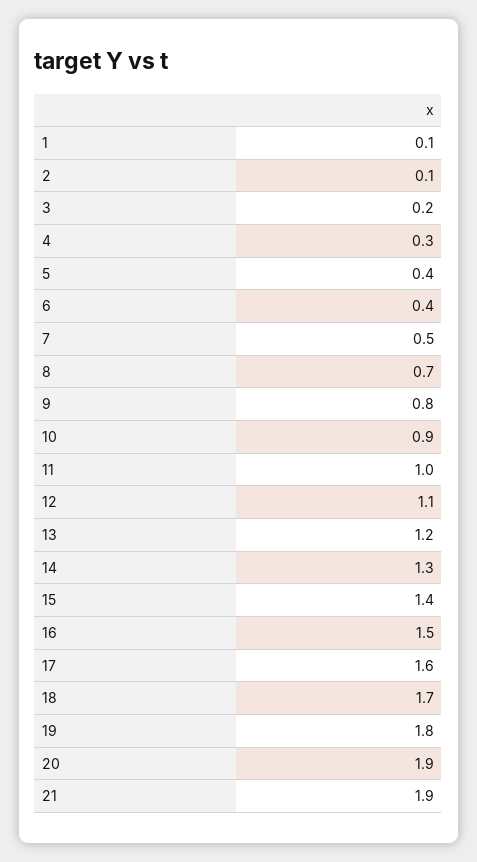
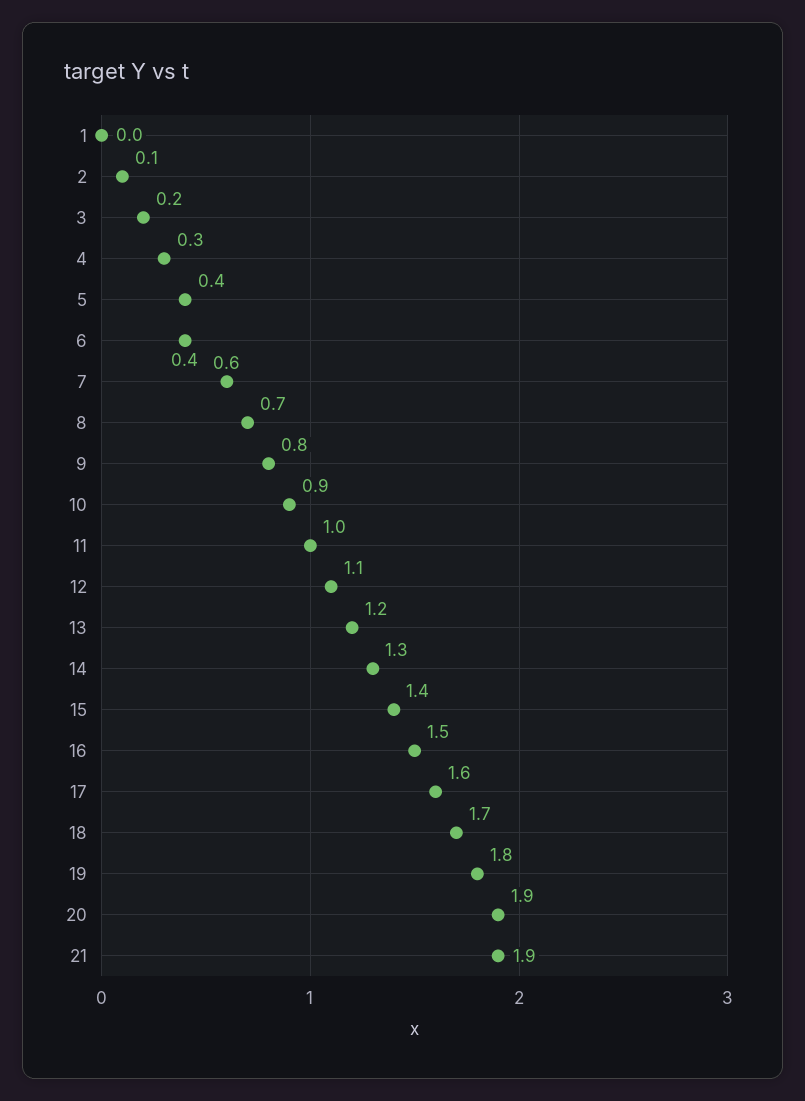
  {
-   "1": 0.1,
+   "1": 0,
    "2": 0.1,
    "3": 0.2,
    "4": 0.3,
    "5": 0.4,
    "6": 0.4,
-   "7": 0.5,
+   "7": 0.6,
    "8": 0.7,
    "9": 0.8,
    "10": 0.9,
    "11": 1,
    "12": 1.1,
    "13": 1.2,
    "14": 1.3,
    "15": 1.4,
    "16": 1.5,
    "17": 1.6,
    "18": 1.7,
    "19": 1.8,
    "20": 1.9,
    "21": 1.9
  }

